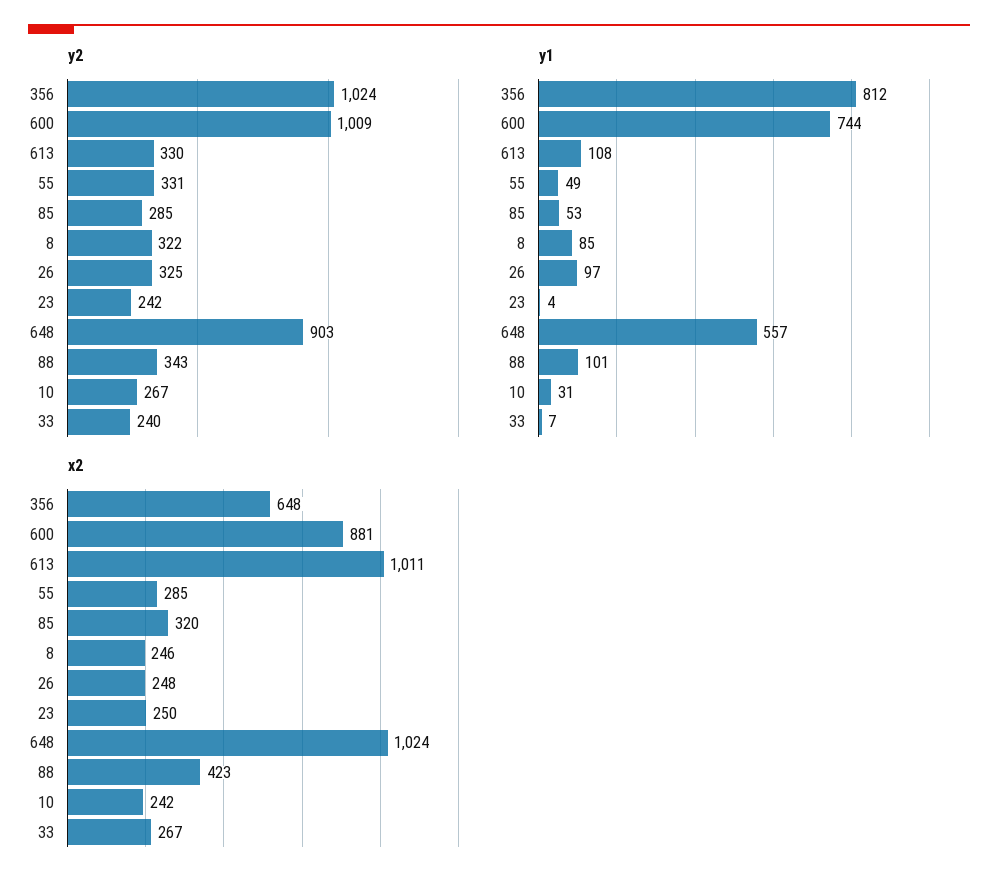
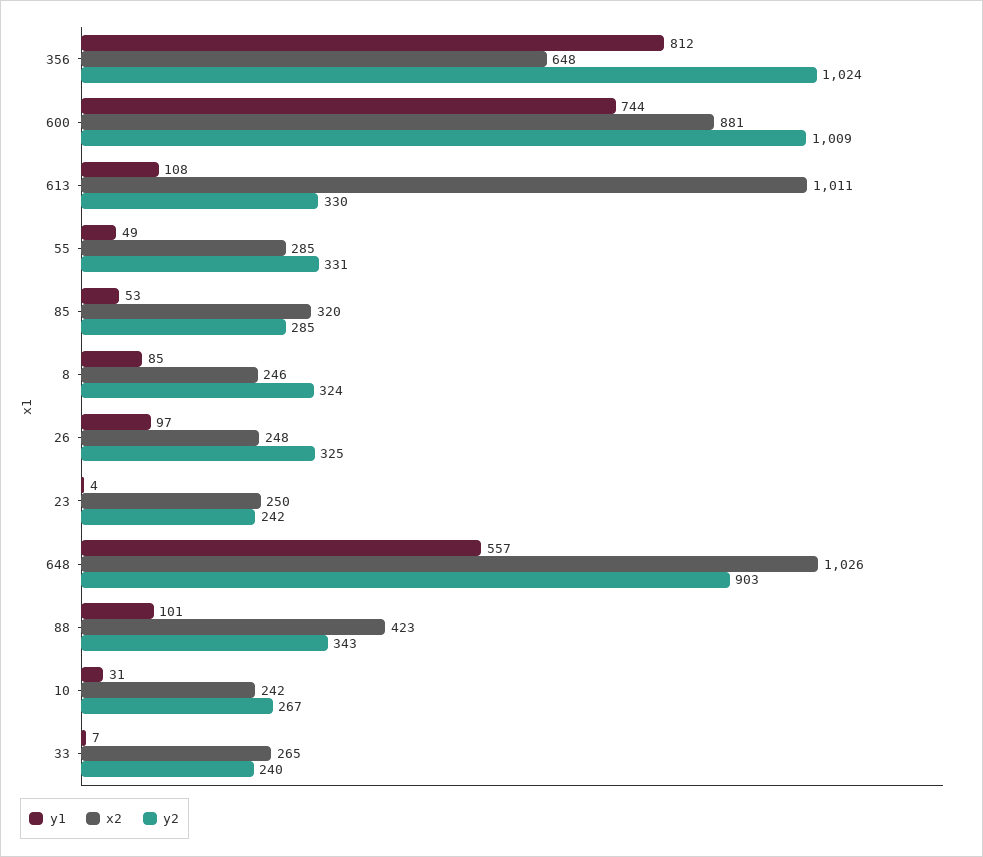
  {
    "y2": {
      "356": 1024,
      "600": 1009,
      "613": 330,
      "55": 331,
      "85": 285,
-     "8": 322,
+     "8": 324,
      "26": 325,
      "23": 242,
      "648": 903,
      "88": 343,
      "10": 267,
      "33": 240
    },
    "y1": {
      "356": 812,
      "600": 744,
      "613": 108,
      "55": 49,
      "85": 53,
      "8": 85,
      "26": 97,
      "23": 4,
      "648": 557,
      "88": 101,
      "10": 31,
      "33": 7
    },
    "x2": {
      "356": 648,
      "600": 881,
      "613": 1011,
      "55": 285,
      "85": 320,
      "8": 246,
      "26": 248,
      "23": 250,
-     "648": 1024,
+     "648": 1026,
      "88": 423,
      "10": 242,
-     "33": 267
+     "33": 265
    }
  }

